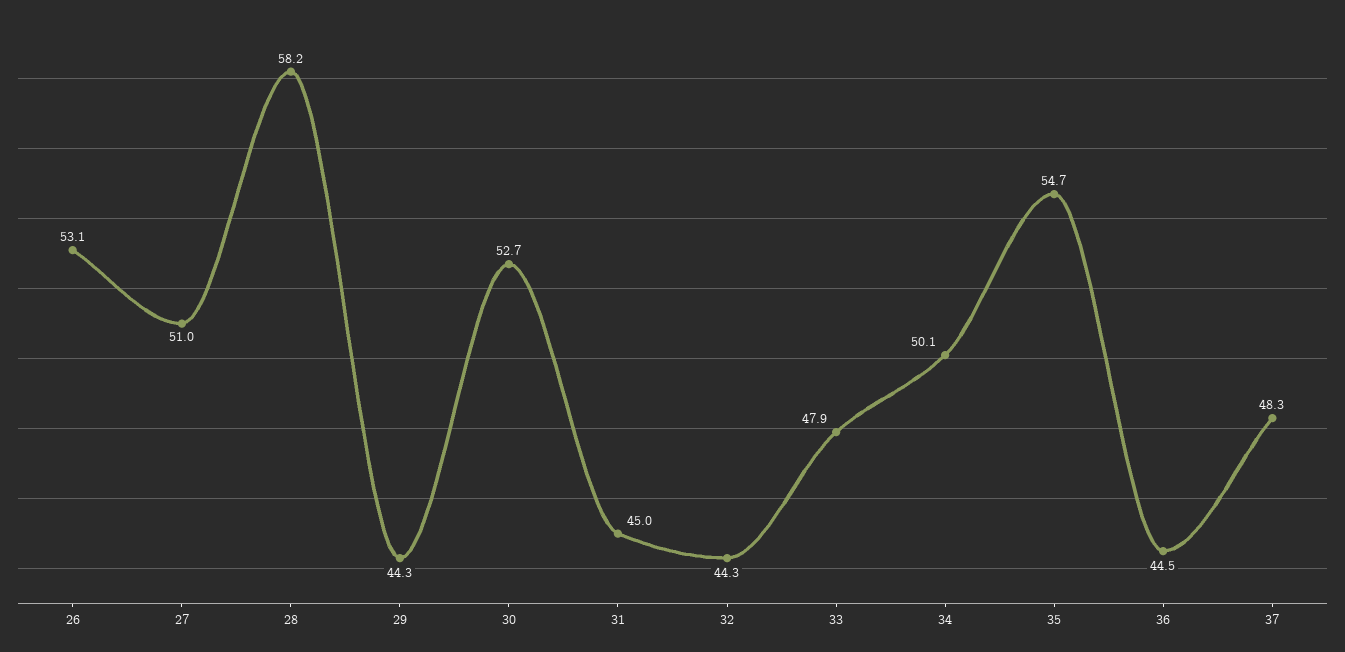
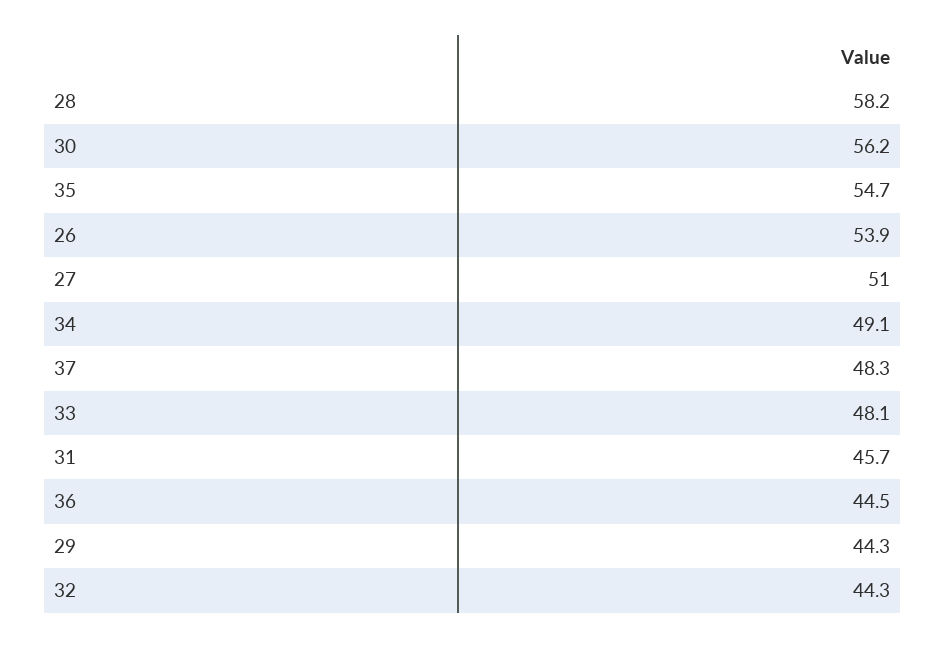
  {
-   "26": 53.1,
+   "26": 53.9,
    "27": 51,
    "28": 58.2,
    "29": 44.3,
-   "30": 52.7,
+   "30": 56.2,
-   "31": 45,
+   "31": 45.7,
    "32": 44.3,
-   "33": 47.9,
+   "33": 48.1,
-   "34": 50.1,
+   "34": 49.1,
    "35": 54.7,
    "36": 44.5,
    "37": 48.3
  }

